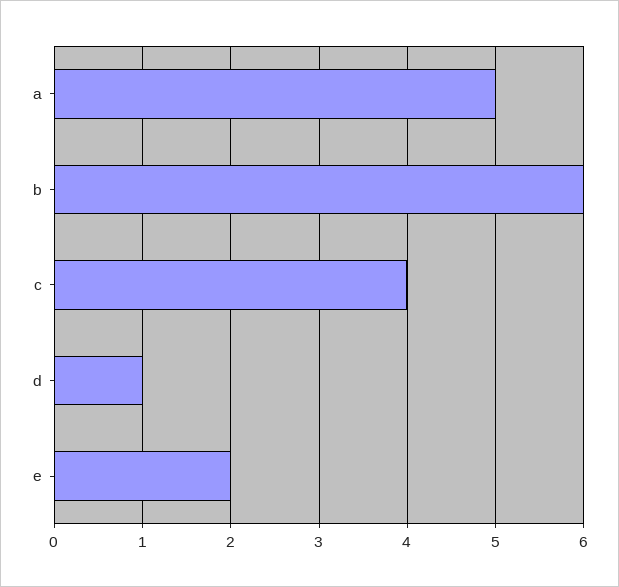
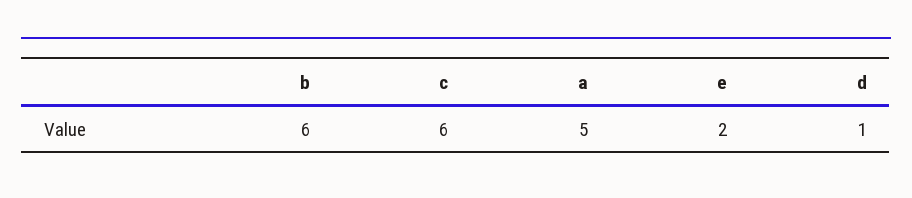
  {
    "a": 5,
    "b": 6,
-   "c": 4,
+   "c": 6,
    "d": 1,
    "e": 2
  }

